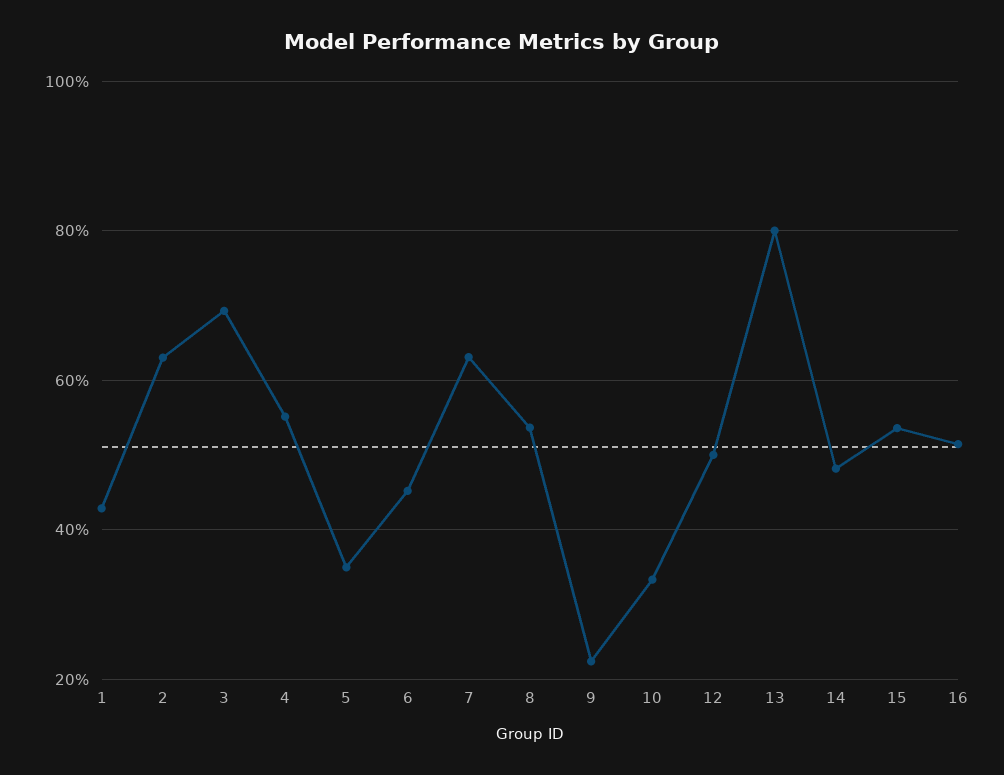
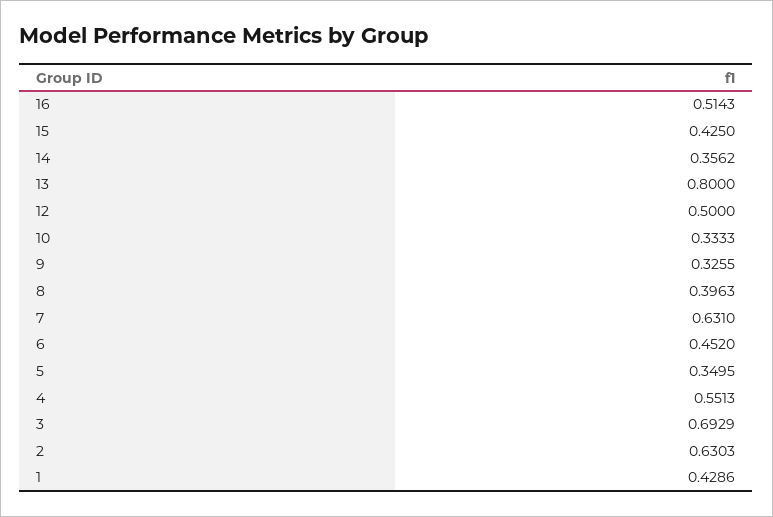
  {
    "1": 0.4286,
    "2": 0.6303,
    "3": 0.6929,
    "4": 0.5513,
    "5": 0.3495,
    "6": 0.452,
    "7": 0.631,
-   "8": 0.54,
+   "8": 0.3963,
-   "9": 0.22,
+   "9": 0.3255,
    "10": 0.3333,
    "12": 0.5,
    "13": 0.8,
-   "14": 0.48,
+   "14": 0.3562,
-   "15": 0.54,
+   "15": 0.425,
    "16": 0.5143
  }

